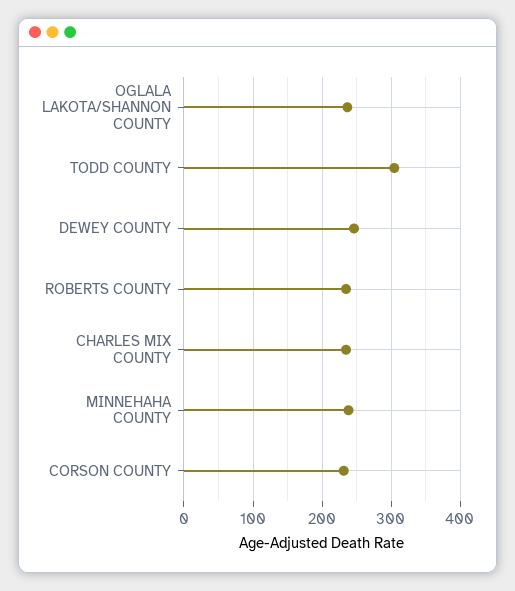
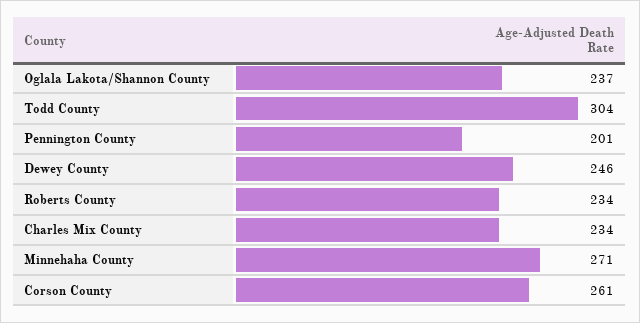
  {
    "OGLALA LAKOTA/SHANNON COUNTY": 237,
    "TODD COUNTY": 304,
    "DEWEY COUNTY": 246,
    "ROBERTS COUNTY": 234,
    "CHARLES MIX COUNTY": 234,
-   "MINNEHAHA COUNTY": 240,
+   "MINNEHAHA COUNTY": 271,
-   "CORSON COUNTY": 230
+   "CORSON COUNTY": 261,
+   "Pennington County": 201
  }

